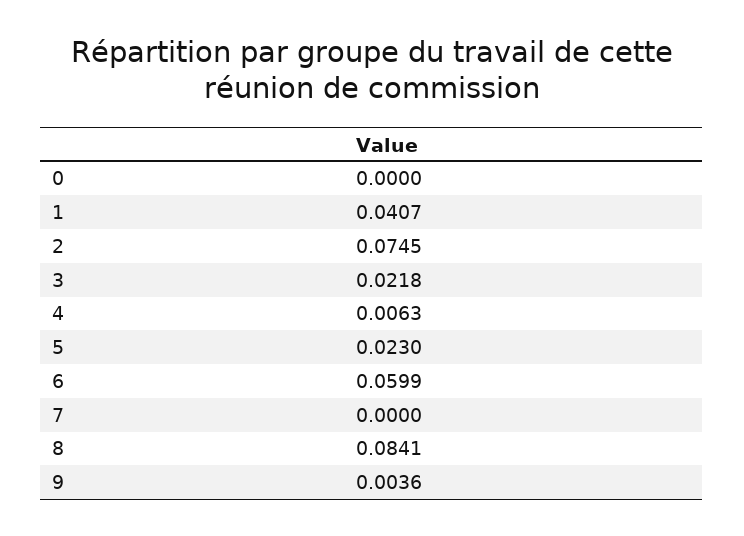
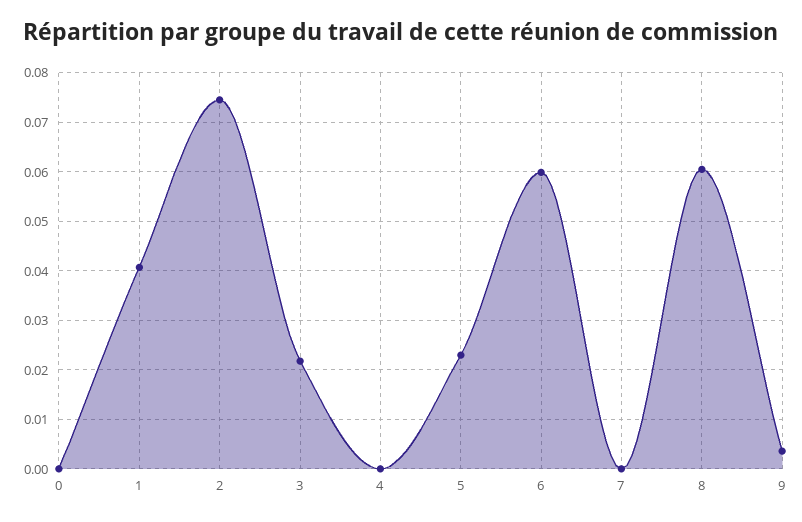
  {
    "0": 0,
    "1": 0.0407,
    "2": 0.0745,
    "3": 0.0218,
-   "4": 0.0063,
+   "4": 0,
    "5": 0.023,
    "6": 0.0599,
    "7": 0,
-   "8": 0.0841,
+   "8": 0.06,
    "9": 0.0036
  }

